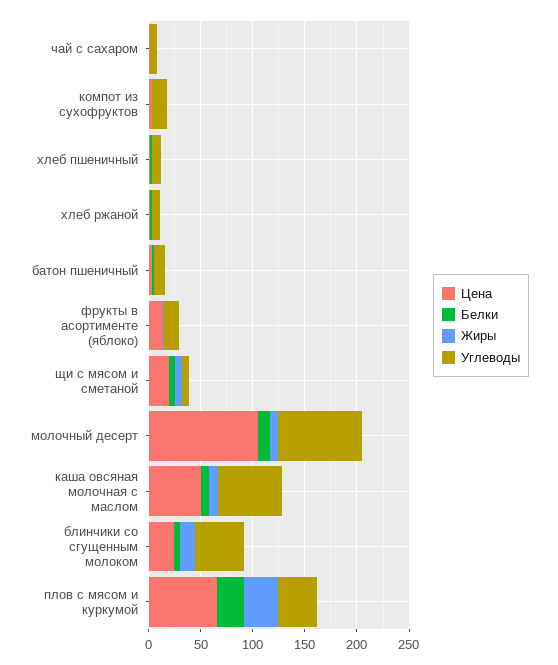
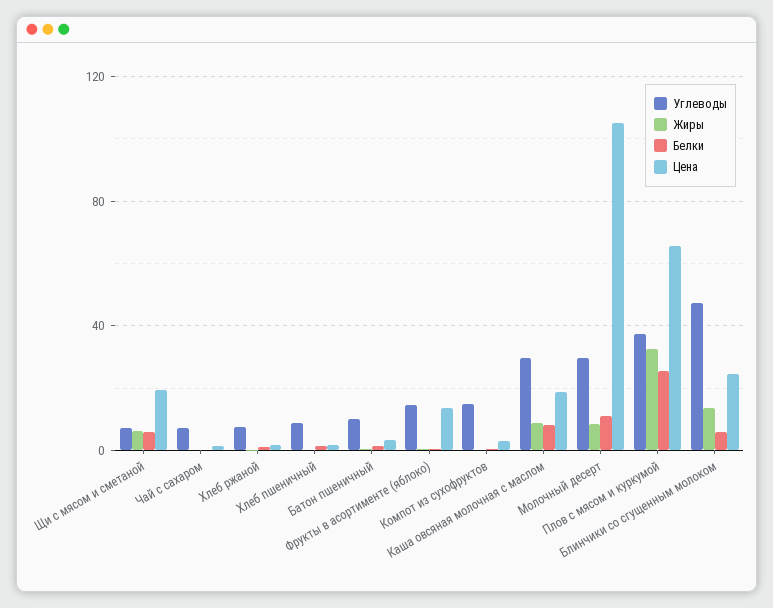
  {
    "Цена": {
      "чай с сахаром": 0,
      "компот из сухофруктов": 5,
      "хлеб пшеничный": 0,
      "хлеб ржаной": 0,
      "батон пшеничный": 5,
      "фрукты в асортименте (яблоко)": 15,
      "щи с мясом и сметаной": 20,
      "молочный десерт": 105,
-     "каша овсяная молочная с маслом": 50,
+     "каша овсяная молочная с маслом": 20,
      "блинчики со сгущенным молоком": 25,
      "плов с мясом и куркумой": 65
    },
    "Белки": {
      "чай с сахаром": 0,
      "компот из сухофруктов": 0,
      "хлеб пшеничный": 0,
      "хлеб ржаной": 0,
      "батон пшеничный": 0,
      "фрукты в асортименте (яблоко)": 0,
      "щи с мясом и сметаной": 5,
      "молочный десерт": 10,
      "каша овсяная молочная с маслом": 10,
      "блинчики со сгущенным молоком": 5,
      "плов с мясом и куркумой": 25
    },
    "Жиры": {
      "чай с сахаром": 0,
      "компот из сухофруктов": 0,
      "хлеб пшеничный": 0,
      "хлеб ржаной": 0,
      "батон пшеничный": 0,
      "фрукты в асортименте (яблоко)": 0,
      "щи с мясом и сметаной": 5,
      "молочный десерт": 10,
      "каша овсяная молочная с маслом": 10,
      "блинчики со сгущенным молоком": 15,
      "плов с мясом и куркумой": 30
    },
    "Углеводы": {
      "чай с сахаром": 5,
      "компот из сухофруктов": 15,
      "хлеб пшеничный": 10,
      "хлеб ржаной": 5,
      "батон пшеничный": 10,
      "фрукты в асортименте (яблоко)": 15,
      "щи с мясом и сметаной": 5,
-     "молочный десерт": 80,
+     "молочный десерт": 30,
-     "каша овсяная молочная с маслом": 60,
+     "каша овсяная молочная с маслом": 30,
      "блинчики со сгущенным молоком": 45,
      "плов с мясом и куркумой": 35
    }
  }

